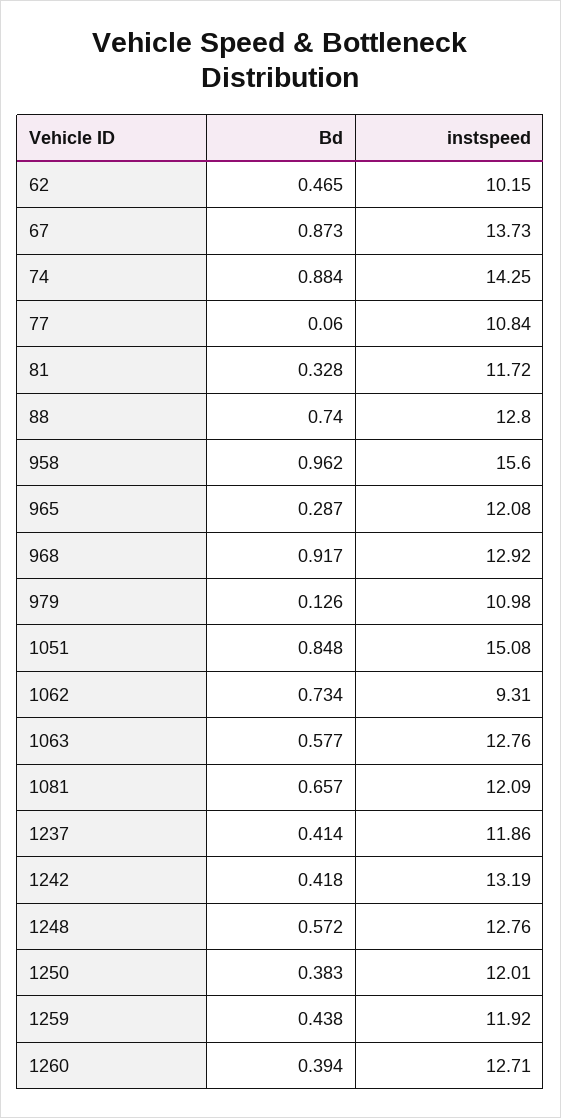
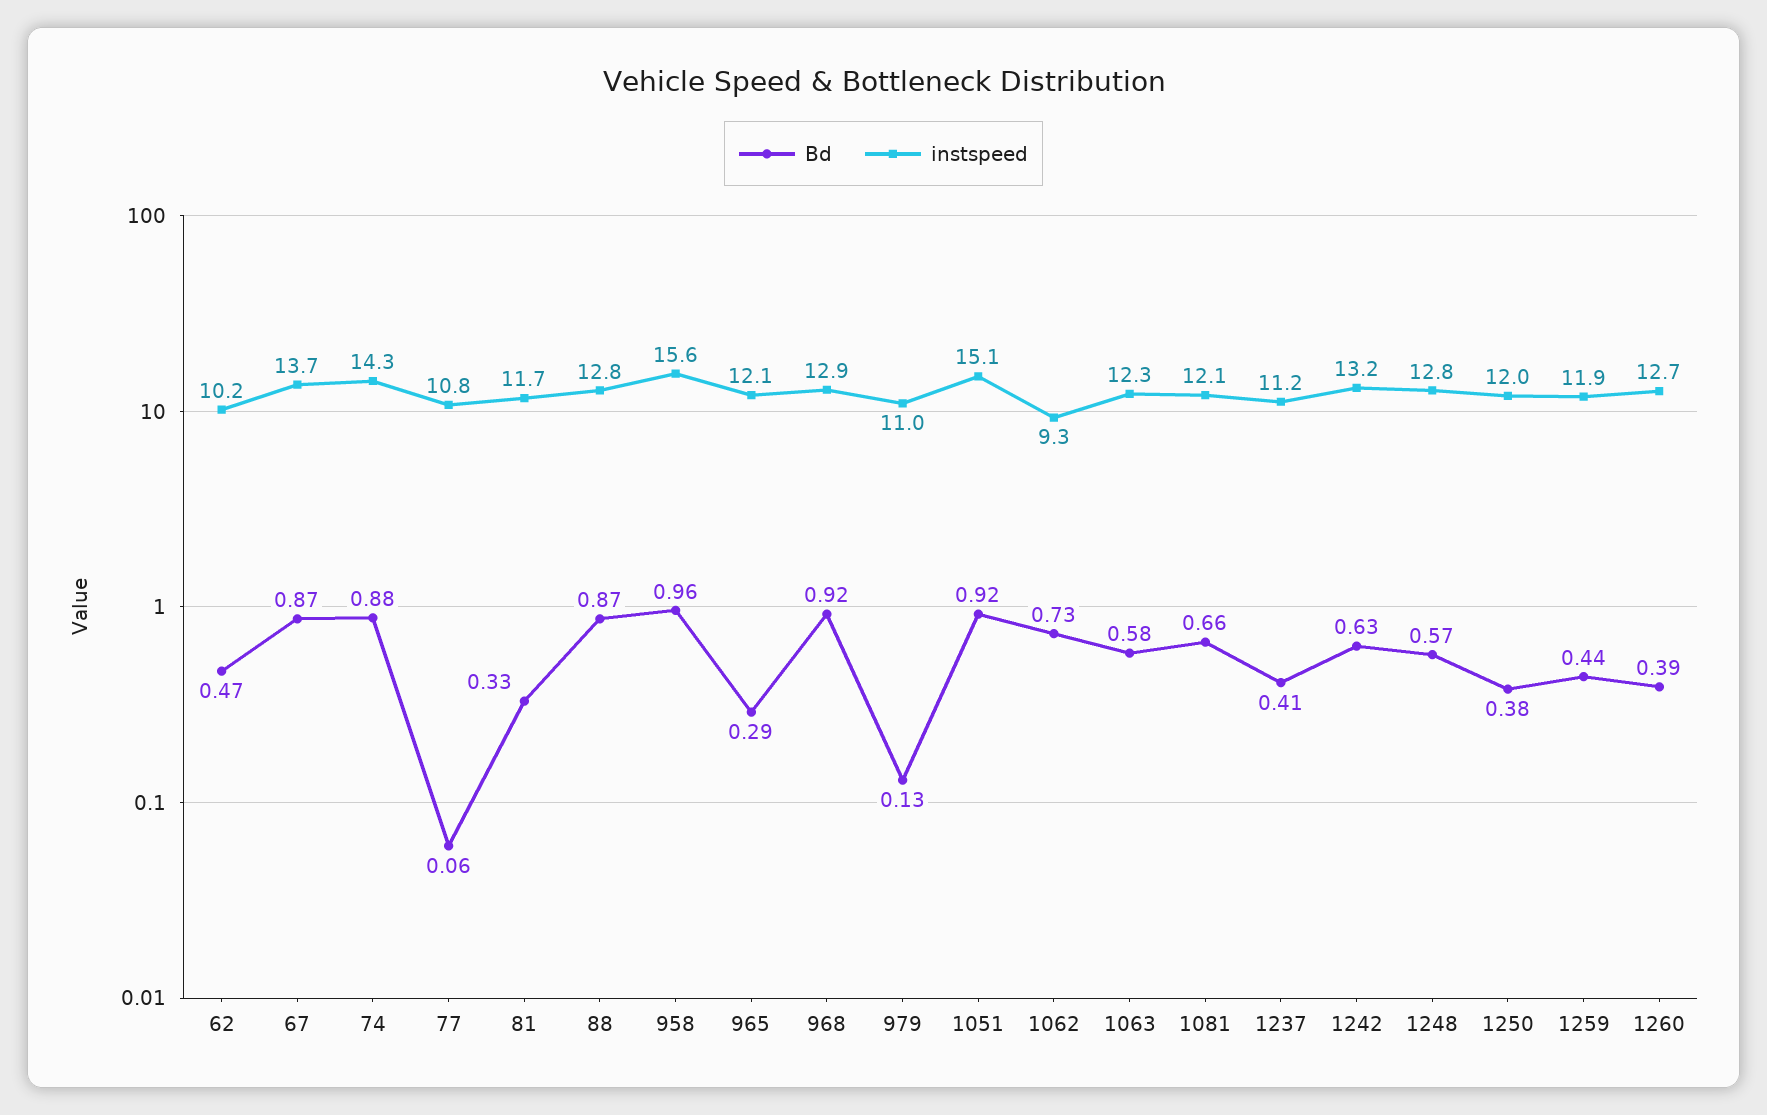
  {
    "Bd": {
      "62": 0.465,
      "67": 0.873,
      "74": 0.884,
      "77": 0.06,
      "81": 0.328,
-     "88": 0.74,
+     "88": 0.87,
      "958": 0.962,
      "965": 0.287,
      "968": 0.917,
      "979": 0.126,
-     "1051": 0.848,
+     "1051": 0.92,
      "1062": 0.734,
      "1063": 0.577,
      "1081": 0.657,
      "1237": 0.414,
-     "1242": 0.418,
+     "1242": 0.63,
      "1248": 0.572,
      "1250": 0.383,
      "1259": 0.438,
      "1260": 0.394
    },
    "instspeed": {
      "62": 10.15,
      "67": 13.73,
      "74": 14.25,
      "77": 10.84,
      "81": 11.72,
      "88": 12.8,
      "958": 15.6,
      "965": 12.08,
      "968": 12.92,
      "979": 10.98,
      "1051": 15.08,
      "1062": 9.31,
-     "1063": 12.76,
+     "1063": 12.3,
      "1081": 12.09,
-     "1237": 11.86,
+     "1237": 11.2,
      "1242": 13.19,
      "1248": 12.76,
      "1250": 12.01,
      "1259": 11.92,
      "1260": 12.71
    }
  }

